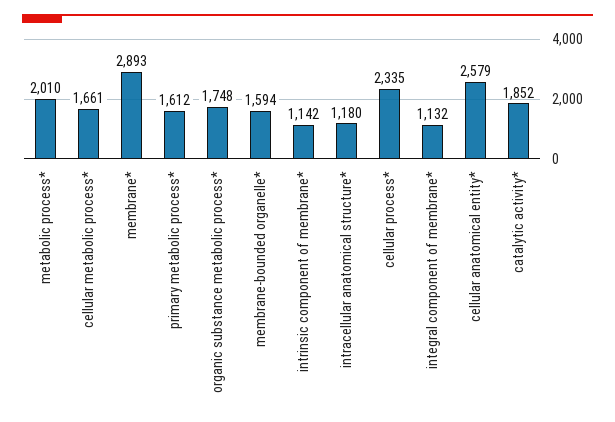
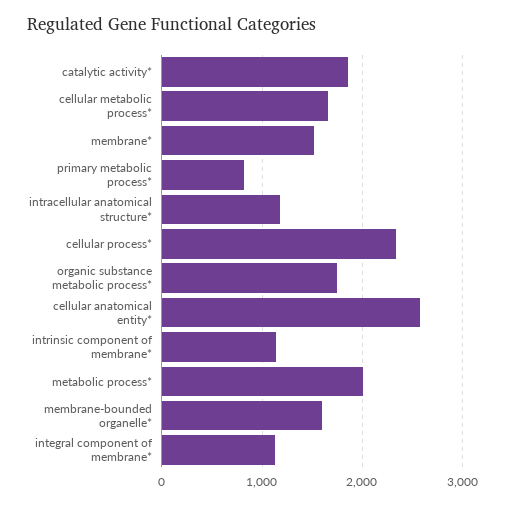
  {
    "metabolic process*": 2010,
    "cellular metabolic process*": 1661,
-   "membrane*": 2893,
+   "membrane*": 1500,
-   "primary metabolic process*": 1612,
+   "primary metabolic process*": 800,
    "organic substance metabolic process*": 1748,
    "membrane-bounded organelle*": 1594,
    "intrinsic component of membrane*": 1142,
    "intracellular anatomical structure*": 1180,
    "cellular process*": 2335,
    "integral component of membrane*": 1132,
    "cellular anatomical entity*": 2579,
    "catalytic activity*": 1852
  }

